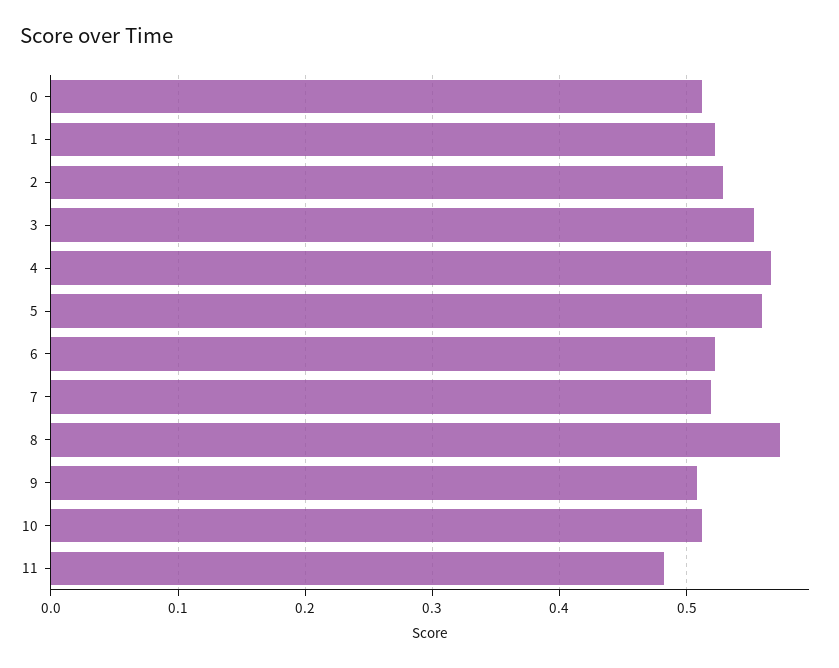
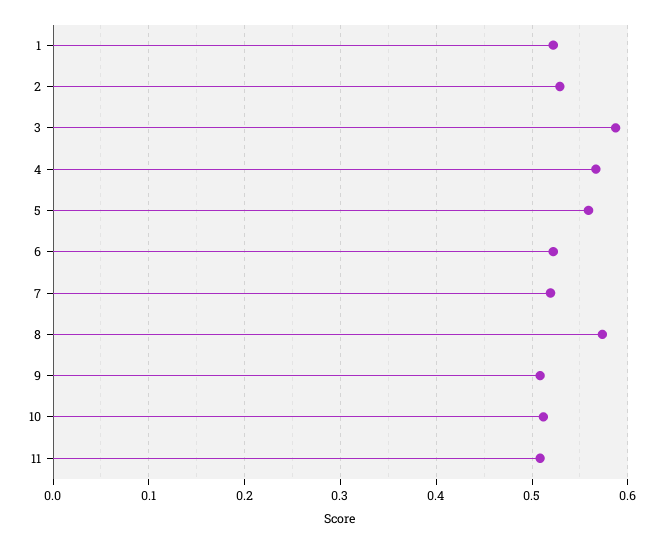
  {
-   "0": 0.51,
    "1": 0.52,
    "2": 0.53,
-   "3": 0.55,
+   "3": 0.59,
    "4": 0.57,
    "5": 0.56,
    "6": 0.52,
    "7": 0.52,
    "8": 0.57,
    "9": 0.51,
    "10": 0.51,
-   "11": 0.48
+   "11": 0.51
  }

